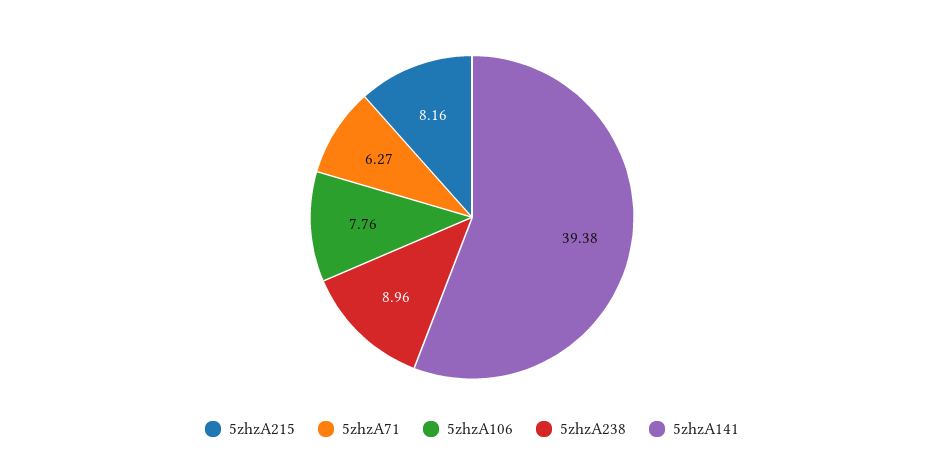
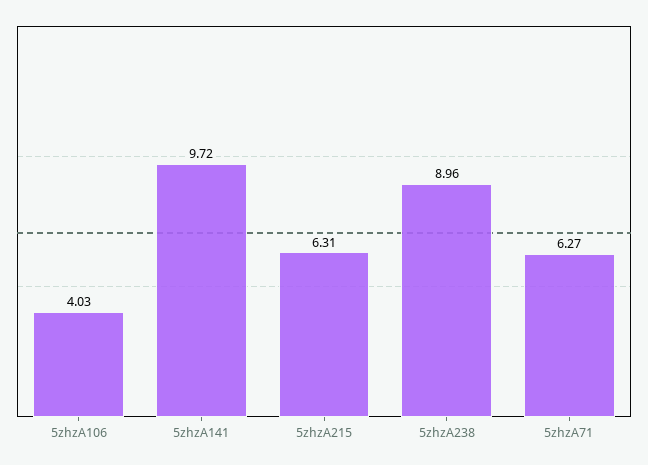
  {
-   "5zhzA215": 8.16,
+   "5zhzA215": 6.31,
    "5zhzA71": 6.27,
-   "5zhzA106": 7.76,
+   "5zhzA106": 4.03,
    "5zhzA238": 8.96,
-   "5zhzA141": 39.38
+   "5zhzA141": 9.72
  }

